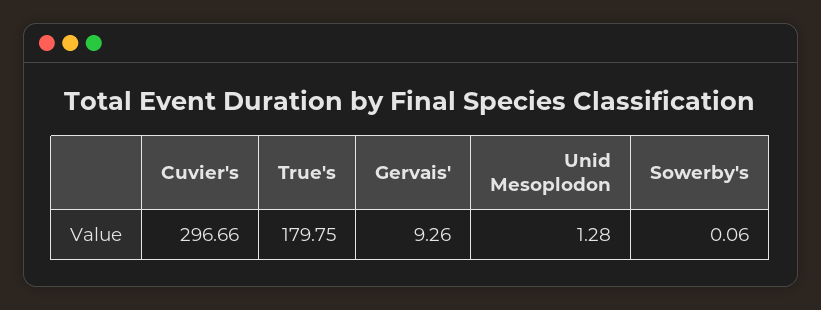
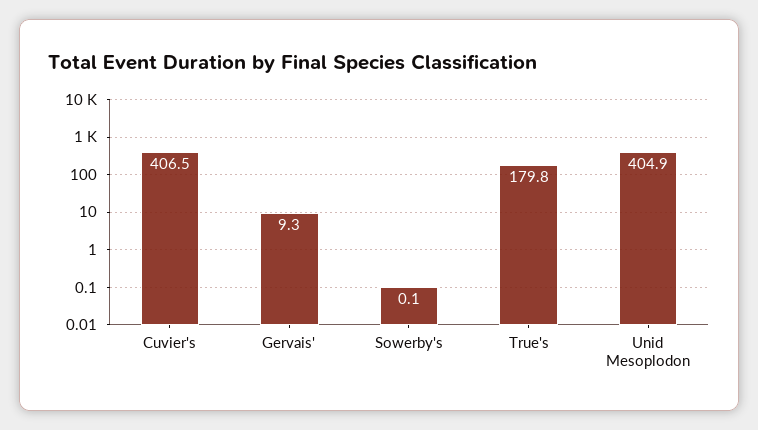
  {
-   "Cuvier's": 296.66,
+   "Cuvier's": 406.5,
    "True's": 179.75,
    "Gervais'": 9.26,
-   "Unid Mesoplodon": 1.28,
+   "Unid Mesoplodon": 404.9,
    "Sowerby's": 0.06
  }

